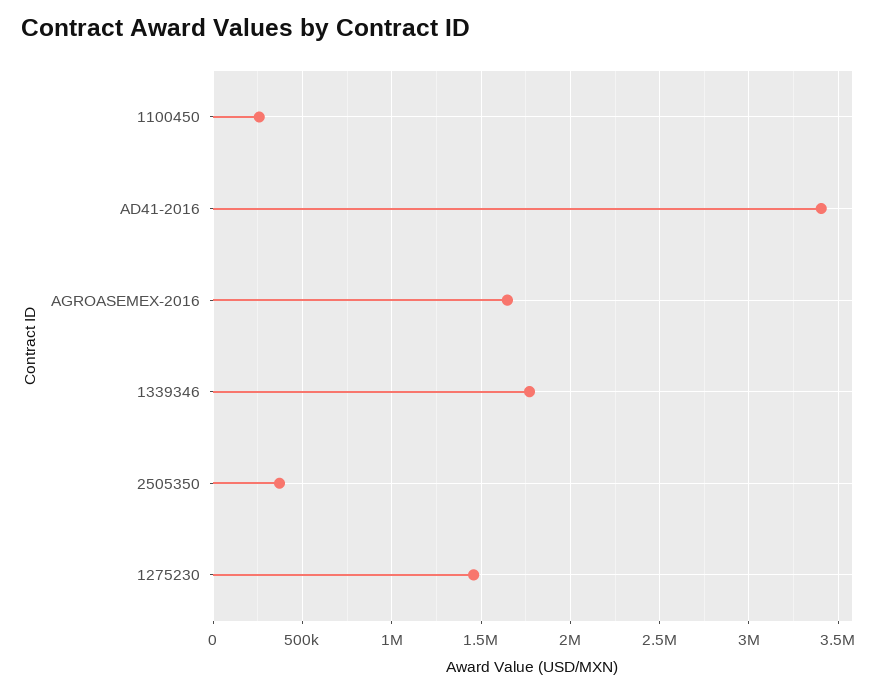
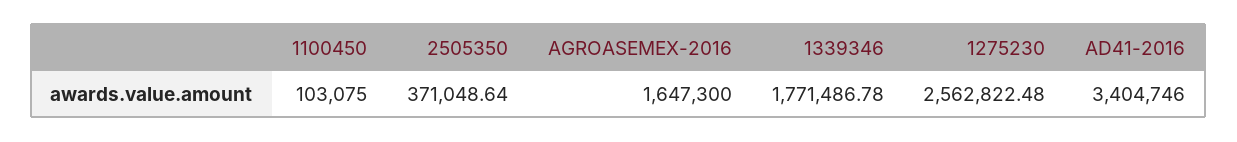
  {
-   "1100450": 250000,
+   "1100450": 103075,
    "AD41-2016": 3404746,
    "AGROASEMEX-2016": 1647300,
    "1339346": 1771486.78,
    "2505350": 371048.64,
-   "1275230": 1450000
+   "1275230": 2562822.48
  }

